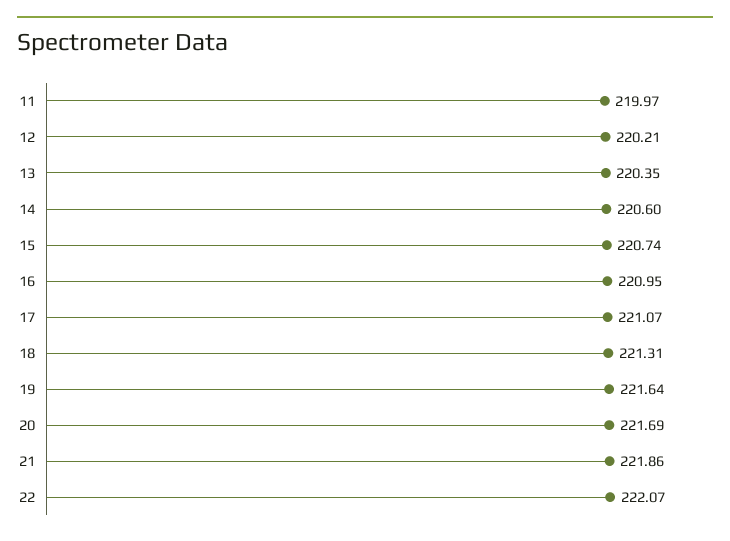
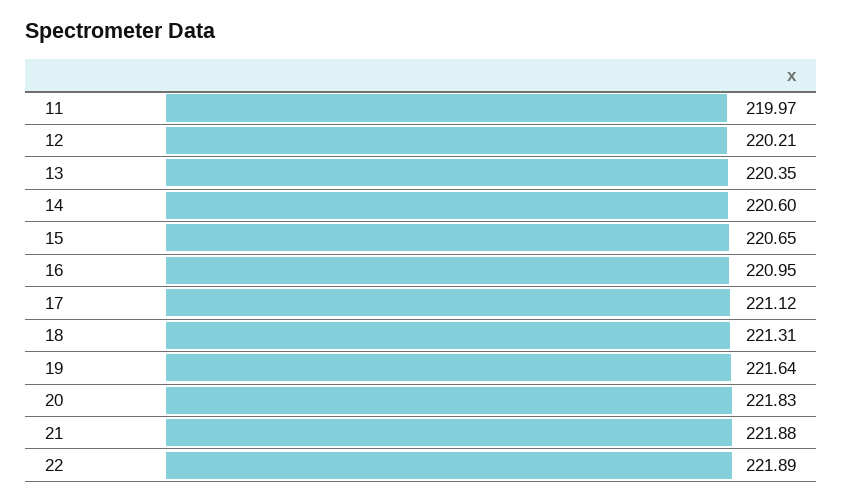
  {
    "11": 219.97,
    "12": 220.21,
    "13": 220.35,
    "14": 220.6,
-   "15": 220.74,
+   "15": 220.65,
    "16": 220.95,
-   "17": 221.07,
+   "17": 221.12,
    "18": 221.31,
    "19": 221.64,
-   "20": 221.69,
+   "20": 221.83,
-   "21": 221.86,
+   "21": 221.88,
-   "22": 222.07
+   "22": 221.89
  }

